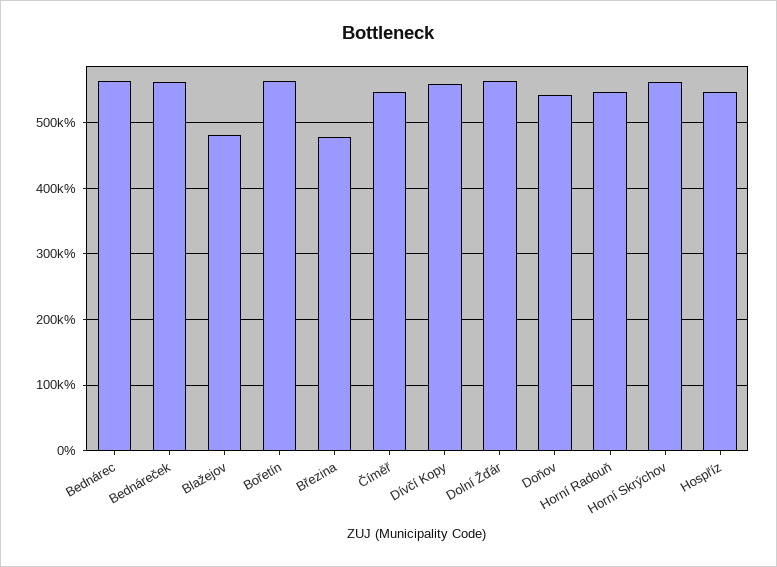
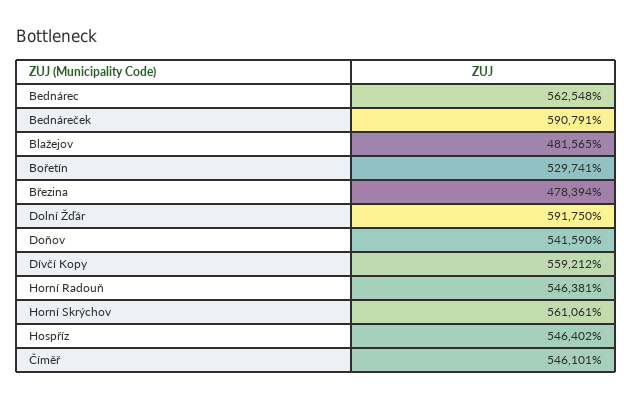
  {
    "Bednárec": 562548,
-   "Bednáreček": 560000,
+   "Bednáreček": 590791,
    "Blažejov": 481565,
-   "Bořetín": 560000,
+   "Bořetín": 529741,
    "Březina": 478394,
    "Číměř": 546101,
    "Dívčí Kopy": 559212,
-   "Dolní Žďár": 560000,
+   "Dolní Žďár": 591750,
    "Doňov": 541590,
    "Horní Radouň": 546381,
    "Horní Skrýchov": 561061,
    "Hospříz": 546402
  }

